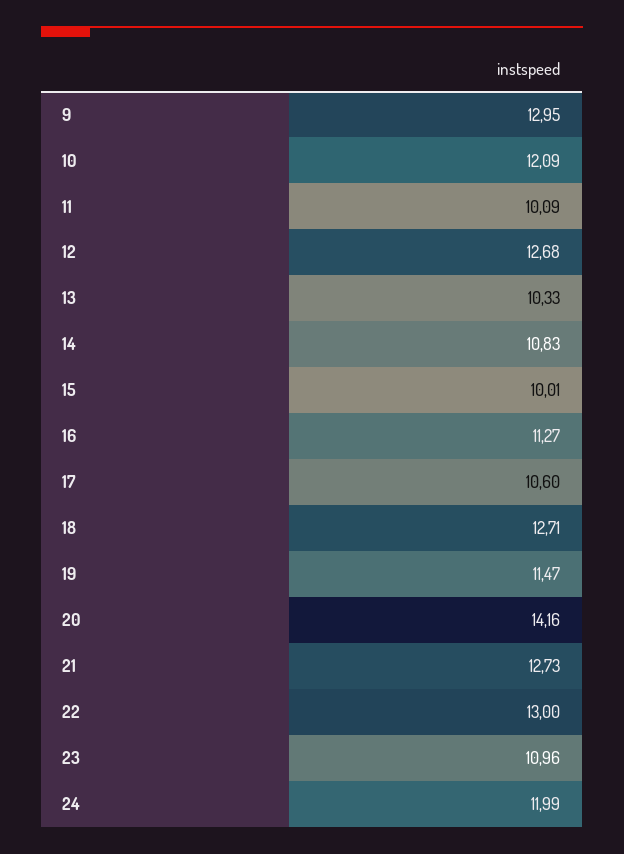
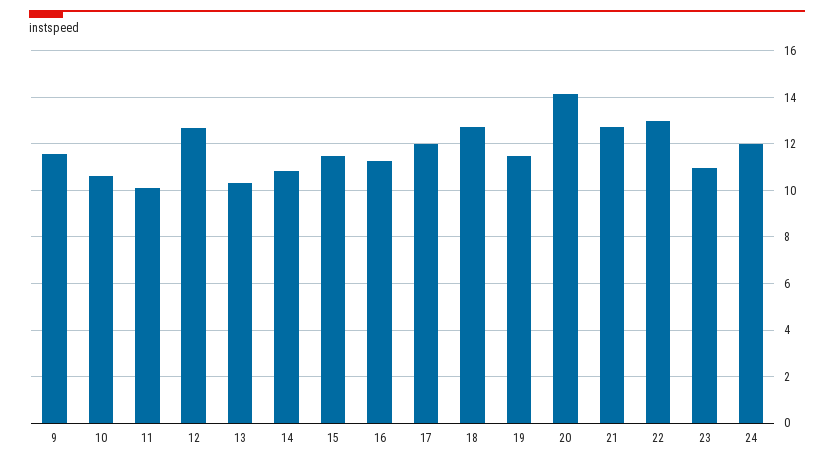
  {
-   "9": 12.95,
+   "9": 11.5,
-   "10": 12.09,
+   "10": 10.5,
    "11": 10.09,
    "12": 12.68,
    "13": 10.33,
    "14": 10.83,
-   "15": 10.01,
+   "15": 11.5,
    "16": 11.27,
-   "17": 10.6,
+   "17": 12,
    "18": 12.71,
    "19": 11.47,
    "20": 14.16,
    "21": 12.73,
    "22": 13,
    "23": 10.96,
    "24": 11.99
  }

